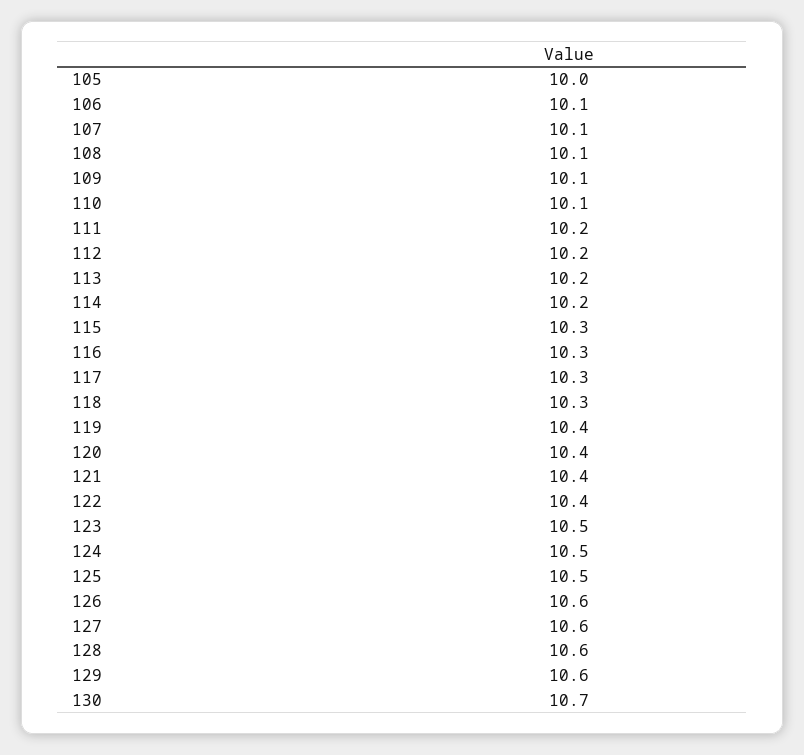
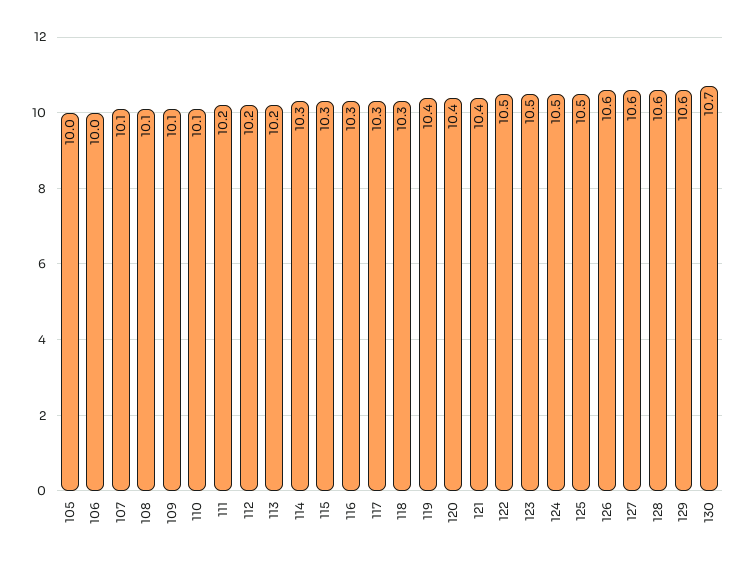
  {
    "105": 10,
-   "106": 10.1,
+   "106": 10,
    "107": 10.1,
    "108": 10.1,
    "109": 10.1,
    "110": 10.1,
    "111": 10.2,
    "112": 10.2,
    "113": 10.2,
-   "114": 10.2,
+   "114": 10.3,
    "115": 10.3,
    "116": 10.3,
    "117": 10.3,
    "118": 10.3,
    "119": 10.4,
    "120": 10.4,
    "121": 10.4,
-   "122": 10.4,
+   "122": 10.5,
    "123": 10.5,
    "124": 10.5,
    "125": 10.5,
    "126": 10.6,
    "127": 10.6,
    "128": 10.6,
    "129": 10.6,
    "130": 10.7
  }

